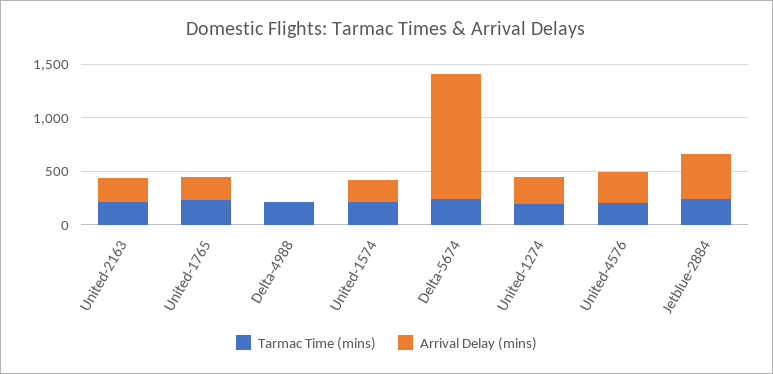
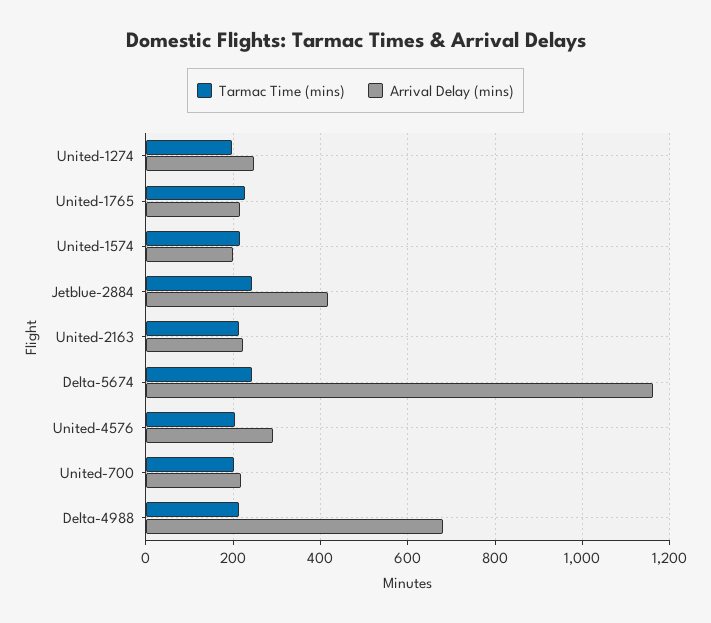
  {
    "Tarmac Time (mins)": {
      "United-2163": 220,
      "United-1765": 220,
      "Delta-4988": 220,
      "United-1574": 220,
      "Delta-5674": 240,
      "United-1274": 200,
      "United-4576": 200,
-     "Jetblue-2884": 240
+     "Jetblue-2884": 240,
+     "United-700": 200
    },
    "Arrival Delay (mins)": {
      "United-2163": 220,
      "United-1765": 220,
-     "Delta-4988": 0,
+     "Delta-4988": 680,
      "United-1574": 200,
      "Delta-5674": 1160,
      "United-1274": 240,
      "United-4576": 300,
-     "Jetblue-2884": 420
+     "Jetblue-2884": 420,
+     "United-700": 220
    }
  }

